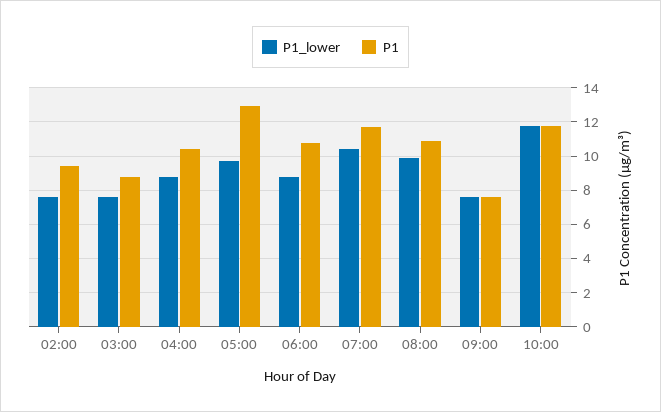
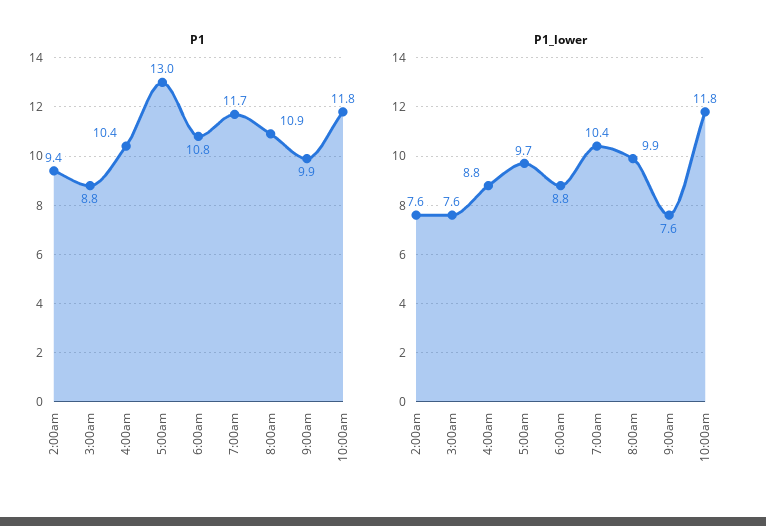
  {
    "P1_lower": {
      "02:00": 7.6,
      "03:00": 7.6,
      "04:00": 8.8,
      "05:00": 9.7,
      "06:00": 8.8,
      "07:00": 10.4,
      "08:00": 9.9,
      "09:00": 7.6,
      "10:00": 11.8
    },
    "P1": {
      "02:00": 9.4,
      "03:00": 8.8,
      "04:00": 10.4,
      "05:00": 13,
      "06:00": 10.8,
      "07:00": 11.7,
      "08:00": 10.9,
-     "09:00": 7.5,
+     "09:00": 9.9,
      "10:00": 11.8
    }
  }

